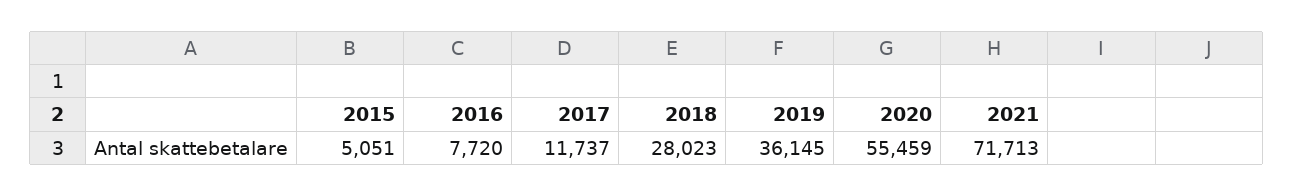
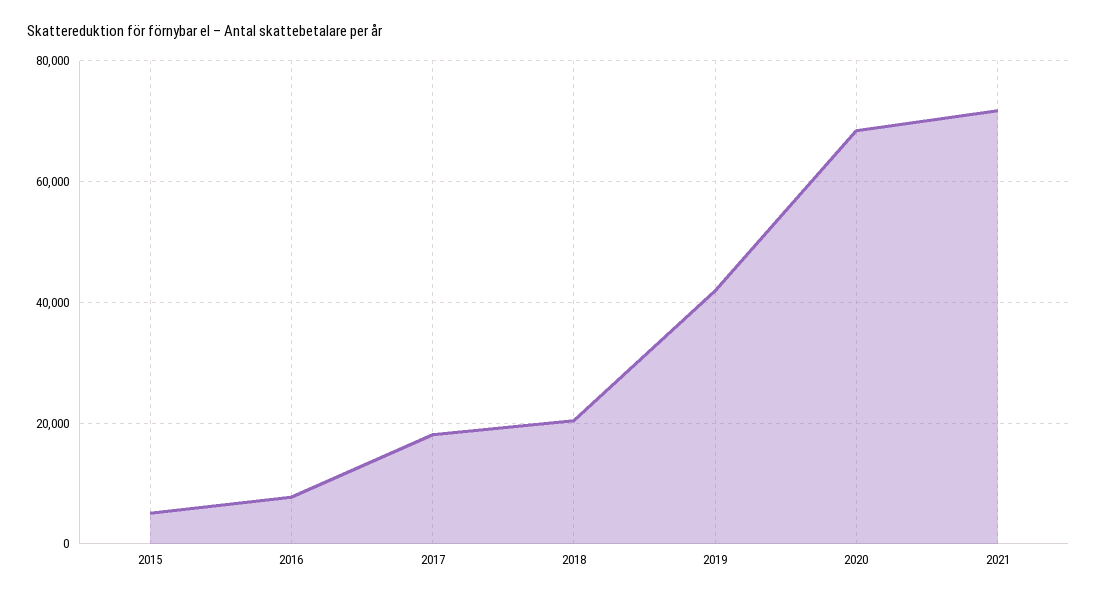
  {
    "2015": 5051,
    "2016": 7720,
-   "2017": 11737,
+   "2017": 18000,
-   "2018": 28023,
+   "2018": 20000,
-   "2019": 36145,
+   "2019": 42000,
-   "2020": 55459,
+   "2020": 68000,
    "2021": 71713
  }

